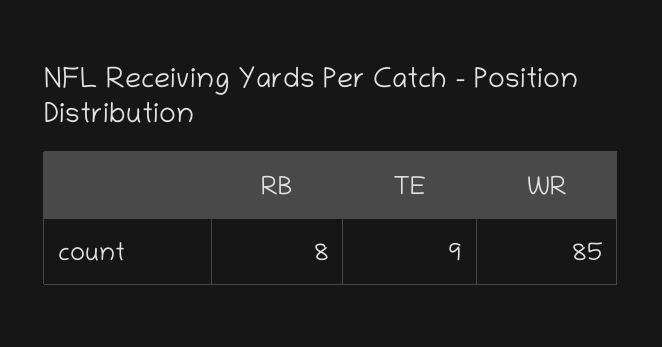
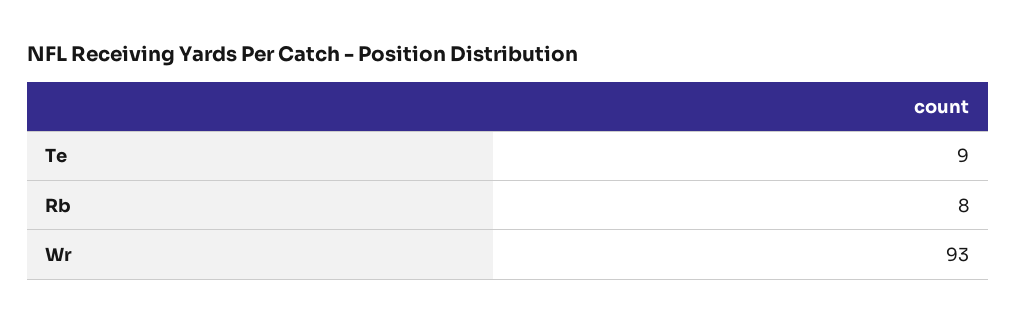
  {
    "RB": 8,
    "TE": 9,
-   "WR": 85
+   "WR": 93
  }

